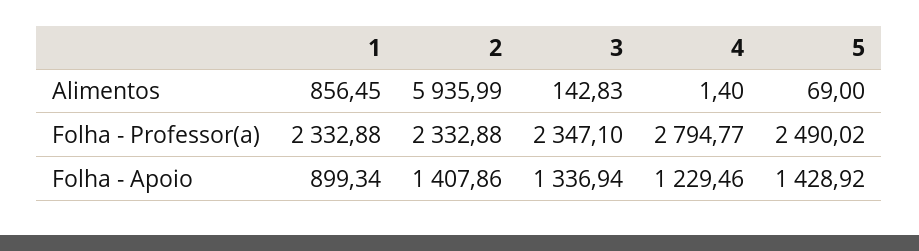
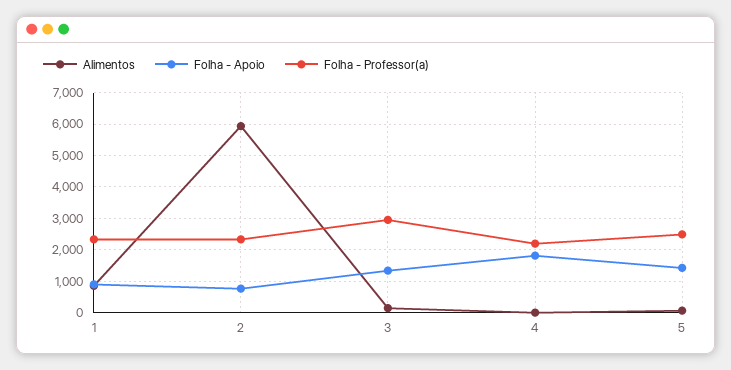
  {
    "Alimentos": {
      "1": 856.45,
      "2": 5935.99,
      "3": 142.83,
      "4": 1.4,
      "5": 69
    },
    "Folha - Professor(a)": {
      "1": 2332.88,
      "2": 2332.88,
-     "3": 2347.1,
+     "3": 3000,
-     "4": 2794.77,
+     "4": 2200,
      "5": 2490.02
    },
    "Folha - Apoio": {
      "1": 899.34,
-     "2": 1407.86,
+     "2": 800,
      "3": 1336.94,
-     "4": 1229.46,
+     "4": 1800,
      "5": 1428.92
    }
  }

